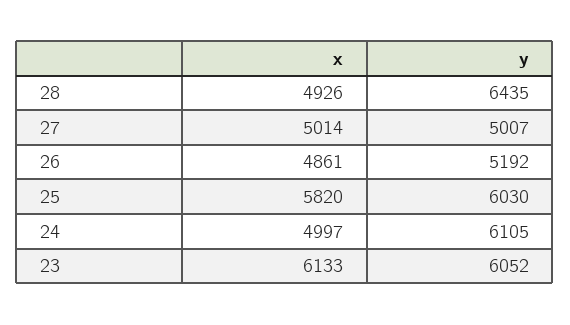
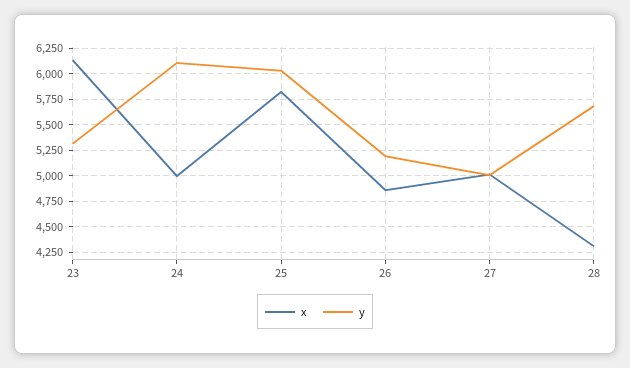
  {
    "x": {
-     "28": 4926,
+     "28": 4250,
      "27": 5014,
      "26": 4861,
      "25": 5820,
      "24": 4997,
      "23": 6133
    },
    "y": {
-     "28": 6435,
+     "28": 5750,
      "27": 5007,
      "26": 5192,
      "25": 6030,
      "24": 6105,
-     "23": 6052
+     "23": 5250
    }
  }

